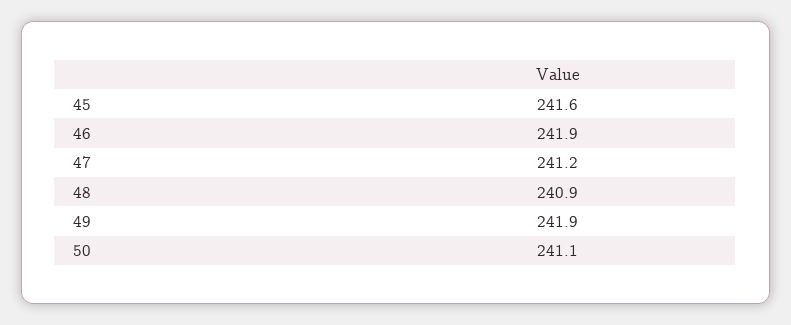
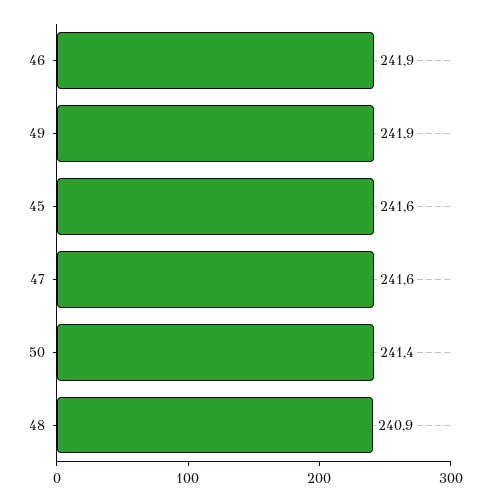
  {
    "45": 241.6,
    "46": 241.9,
-   "47": 241.2,
+   "47": 241.6,
    "48": 240.9,
    "49": 241.9,
-   "50": 241.1
+   "50": 241.4
  }

